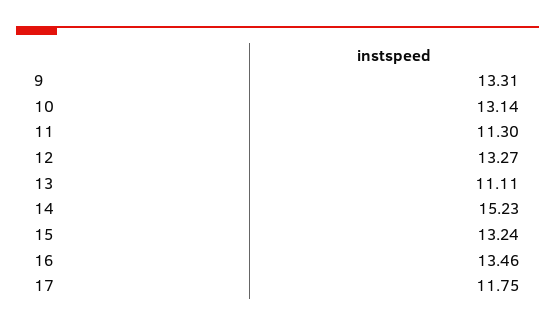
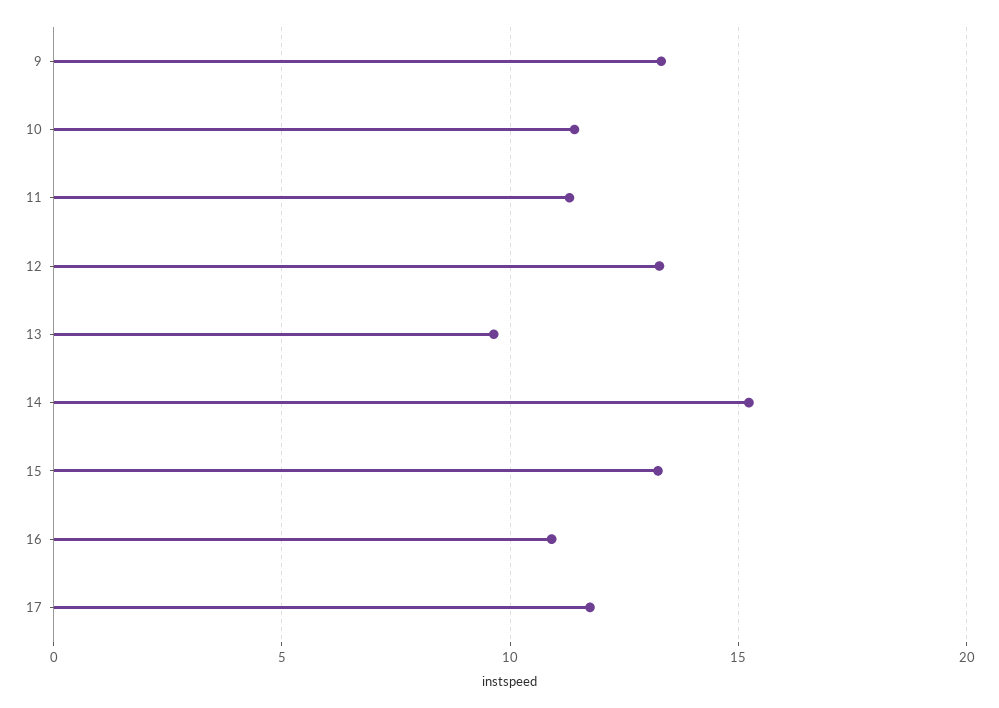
  {
    "9": 13.31,
-   "10": 13.14,
+   "10": 11.5,
    "11": 11.3,
    "12": 13.27,
-   "13": 11.11,
+   "13": 9.5,
    "14": 15.23,
    "15": 13.24,
-   "16": 13.46,
+   "16": 11,
    "17": 11.75
  }

